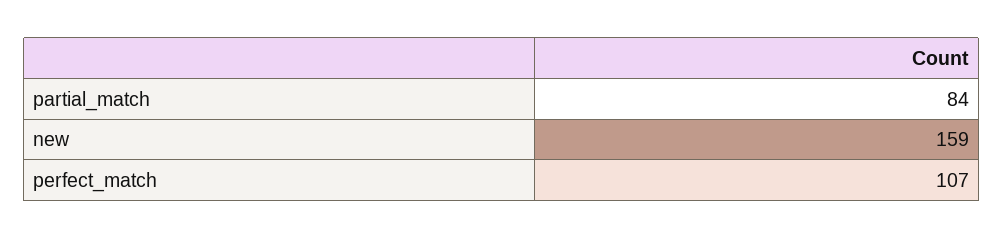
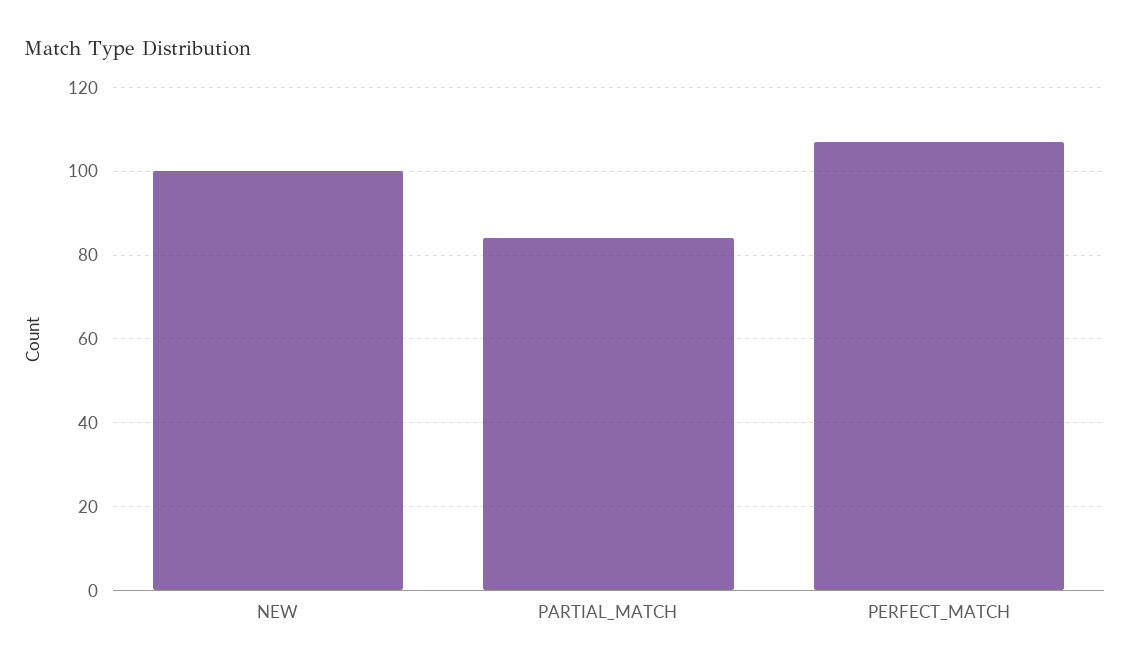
  {
    "partial_match": 84,
-   "new": 159,
+   "new": 100,
    "perfect_match": 107
  }

